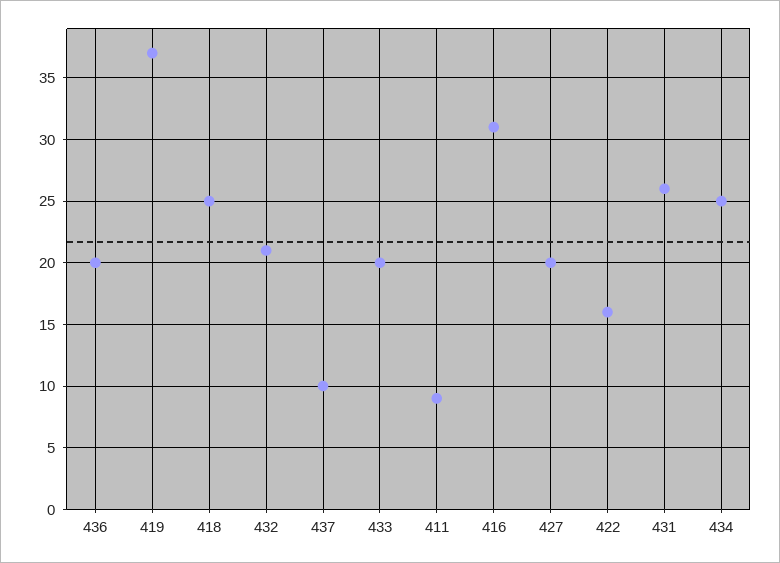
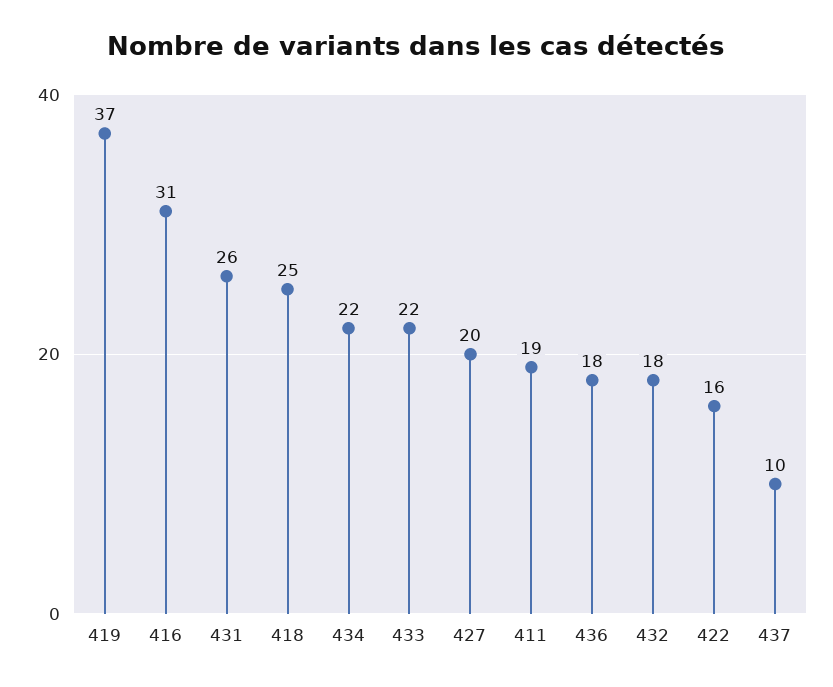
  {
-   "436": 20,
+   "436": 18,
    "419": 37,
    "418": 25,
-   "432": 21,
+   "432": 18,
    "437": 10,
-   "433": 20,
+   "433": 22,
-   "411": 9,
+   "411": 19,
    "416": 31,
    "427": 20,
    "422": 16,
    "431": 26,
-   "434": 25
+   "434": 22
  }

